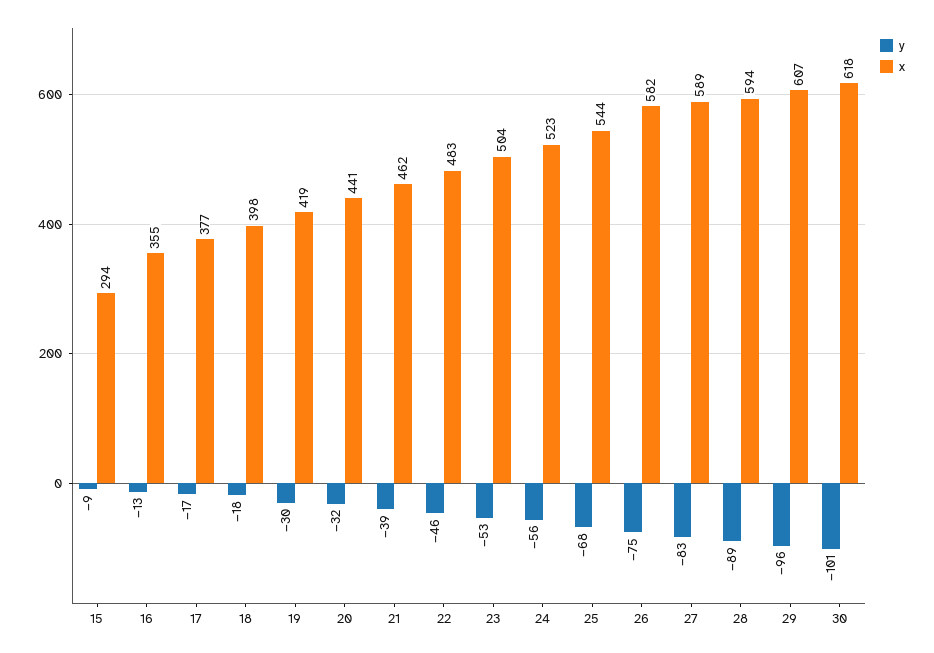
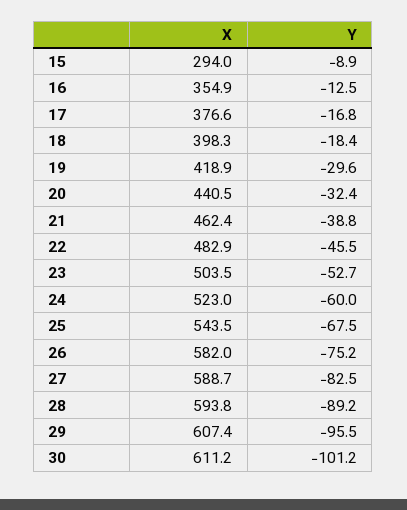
  {
    "y": {
      "15": -8.9,
      "16": -12.5,
      "17": -16.8,
      "18": -18.4,
      "19": -29.6,
      "20": -32.4,
      "21": -38.8,
      "22": -45.5,
      "23": -52.7,
-     "24": -56,
+     "24": -60,
      "25": -67.5,
      "26": -75.2,
      "27": -82.5,
      "28": -89.2,
      "29": -95.5,
      "30": -101.2
    },
    "x": {
      "15": 294,
      "16": 354.9,
      "17": 376.6,
      "18": 398.3,
      "19": 418.9,
      "20": 440.5,
      "21": 462.4,
      "22": 482.9,
      "23": 503.5,
      "24": 523,
      "25": 543.5,
      "26": 582,
      "27": 588.7,
      "28": 593.8,
      "29": 607.4,
-     "30": 618
+     "30": 611.2
    }
  }

